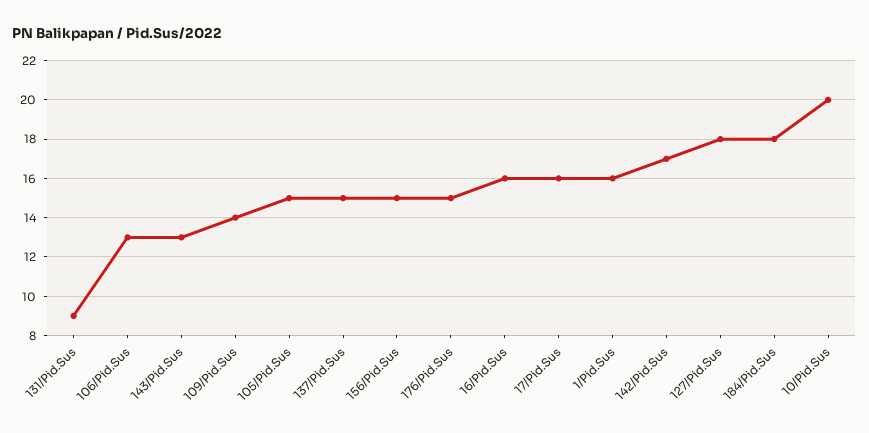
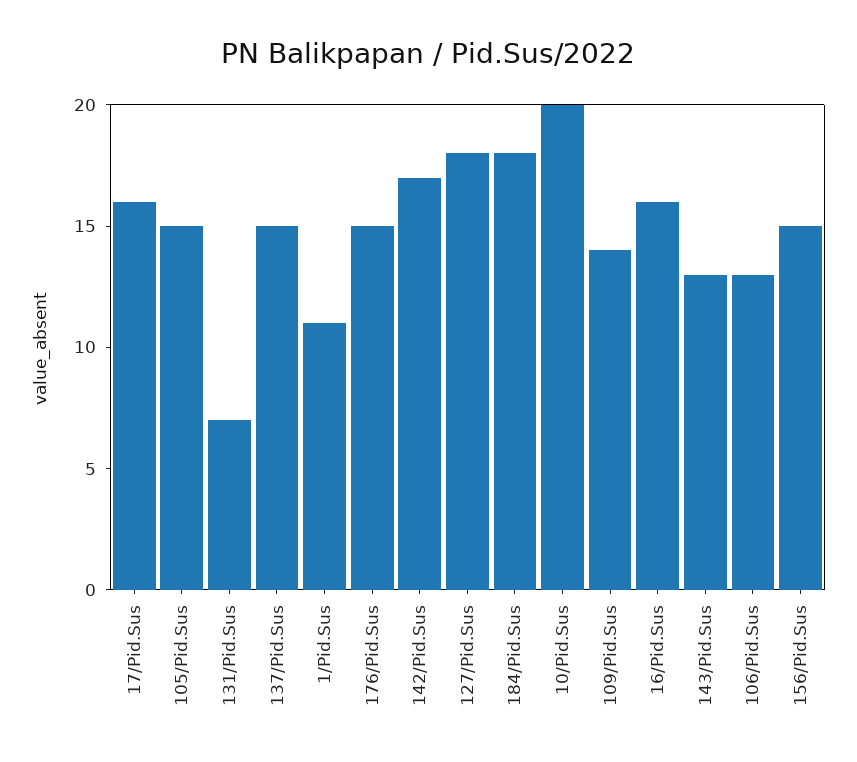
  {
-   "131/Pid.Sus": 9,
+   "131/Pid.Sus": 7,
    "106/Pid.Sus": 13,
    "143/Pid.Sus": 13,
    "109/Pid.Sus": 14,
    "105/Pid.Sus": 15,
    "137/Pid.Sus": 15,
    "156/Pid.Sus": 15,
    "176/Pid.Sus": 15,
    "16/Pid.Sus": 16,
    "17/Pid.Sus": 16,
-   "1/Pid.Sus": 16,
+   "1/Pid.Sus": 11,
    "142/Pid.Sus": 17,
    "127/Pid.Sus": 18,
    "184/Pid.Sus": 18,
    "10/Pid.Sus": 20
  }

